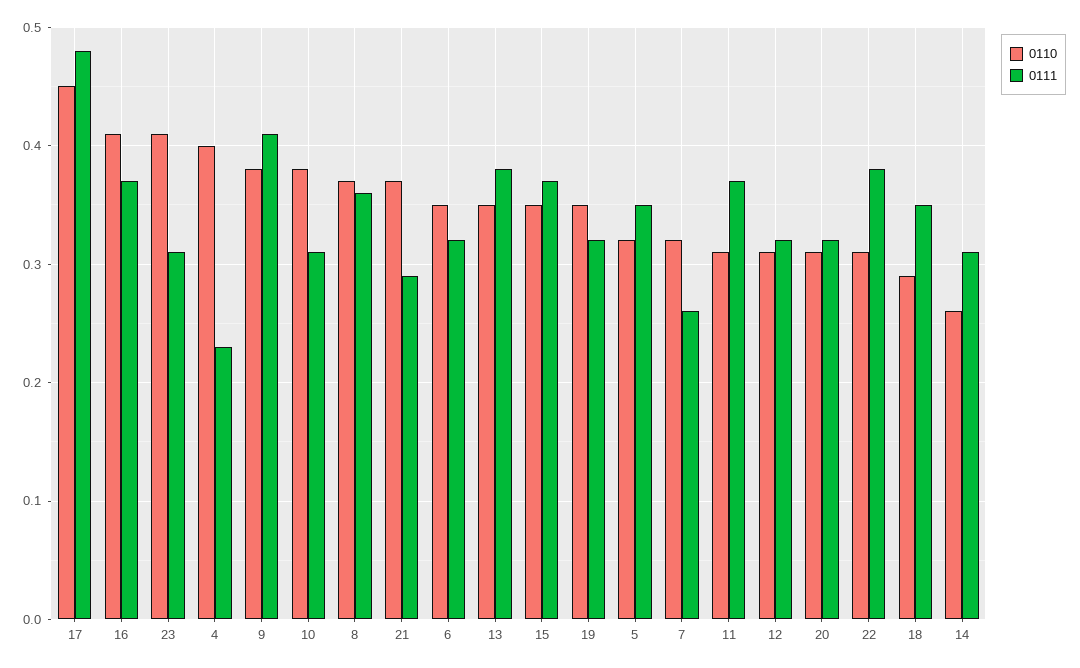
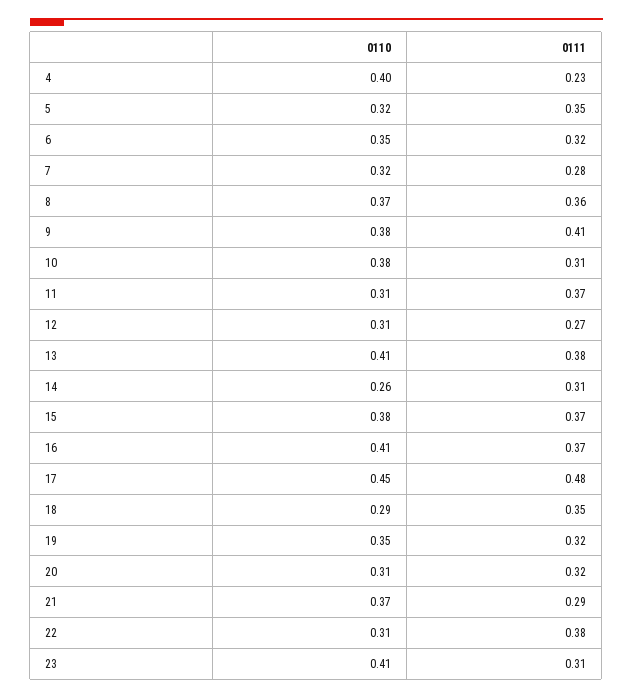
  {
    "0110": {
      "17": 0.45,
      "16": 0.41,
      "23": 0.41,
      "4": 0.4,
      "9": 0.38,
      "10": 0.38,
      "8": 0.37,
      "21": 0.37,
      "6": 0.35,
-     "13": 0.35,
+     "13": 0.41,
-     "15": 0.35,
+     "15": 0.38,
      "19": 0.35,
      "5": 0.32,
      "7": 0.32,
      "11": 0.31,
      "12": 0.31,
      "20": 0.31,
      "22": 0.31,
      "18": 0.29,
      "14": 0.26
    },
    "0111": {
      "17": 0.48,
      "16": 0.37,
      "23": 0.31,
      "4": 0.23,
      "9": 0.41,
      "10": 0.31,
      "8": 0.36,
      "21": 0.29,
      "6": 0.32,
      "13": 0.38,
      "15": 0.37,
      "19": 0.32,
      "5": 0.35,
-     "7": 0.26,
+     "7": 0.28,
      "11": 0.37,
-     "12": 0.32,
+     "12": 0.27,
      "20": 0.32,
      "22": 0.38,
      "18": 0.35,
      "14": 0.31
    }
  }

